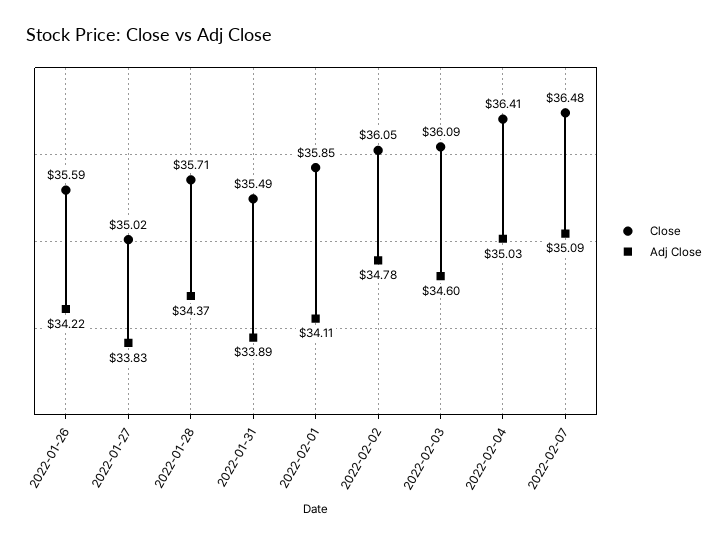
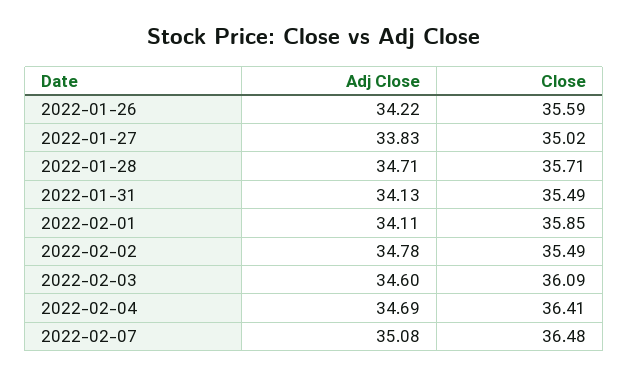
  {
    "Close": {
      "2022-01-26": 35.59,
      "2022-01-27": 35.02,
      "2022-01-28": 35.71,
      "2022-01-31": 35.49,
      "2022-02-01": 35.85,
-     "2022-02-02": 36.05,
+     "2022-02-02": 35.49,
      "2022-02-03": 36.09,
      "2022-02-04": 36.41,
      "2022-02-07": 36.48
    },
    "Adj Close": {
      "2022-01-26": 34.22,
      "2022-01-27": 33.83,
-     "2022-01-28": 34.37,
+     "2022-01-28": 34.71,
-     "2022-01-31": 33.89,
+     "2022-01-31": 34.13,
      "2022-02-01": 34.11,
      "2022-02-02": 34.78,
      "2022-02-03": 34.6,
-     "2022-02-04": 35.03,
+     "2022-02-04": 34.69,
-     "2022-02-07": 35.09
+     "2022-02-07": 35.08
    }
  }

